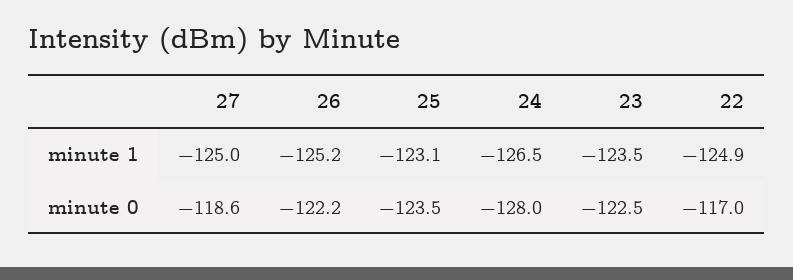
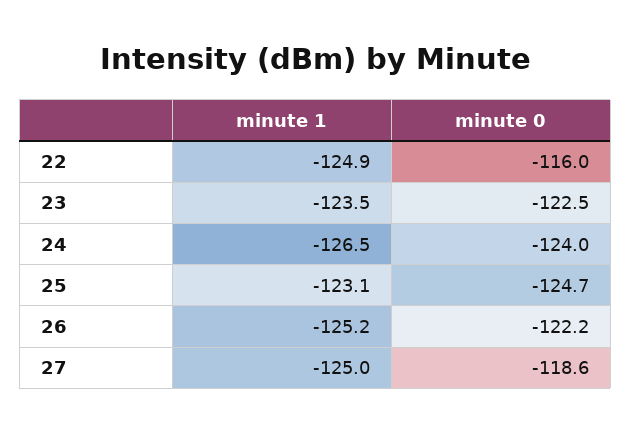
  {
    "27": {
      "minute 1": -125,
      "minute 0": -118.6
    },
    "26": {
      "minute 1": -125.2,
      "minute 0": -122.2
    },
    "25": {
      "minute 1": -123.1,
-     "minute 0": -123.5
+     "minute 0": -124.7
    },
    "24": {
      "minute 1": -126.5,
-     "minute 0": -128
+     "minute 0": -124
    },
    "23": {
      "minute 1": -123.5,
      "minute 0": -122.5
    },
    "22": {
      "minute 1": -124.9,
-     "minute 0": -117
+     "minute 0": -116
    }
  }

